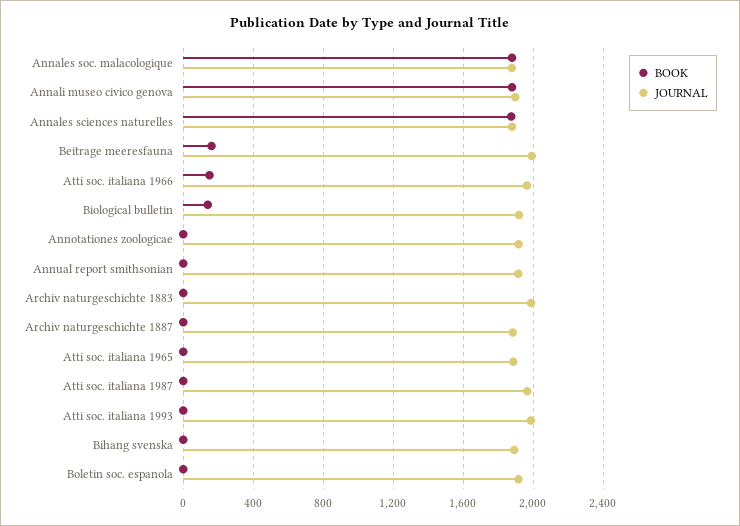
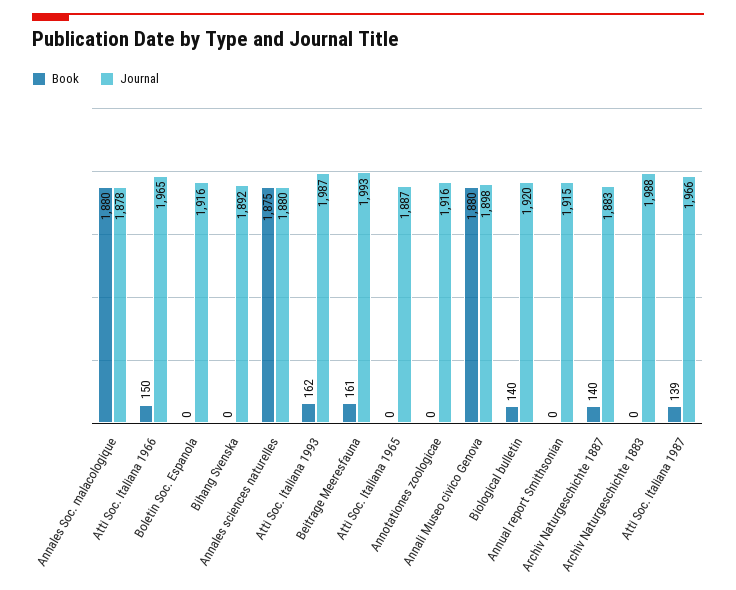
  {
    "BOOK": {
      "Annales soc. malacologique": 1880,
      "Annali museo civico genova": 1880,
      "Annales sciences naturelles": 1875,
      "Beitrage meeresfauna": 161,
      "Atti soc. italiana 1966": 150,
      "Biological bulletin": 140,
      "Annotationes zoologicae": 0,
      "Annual report smithsonian": 0,
      "Archiv naturgeschichte 1883": 0,
-     "Archiv naturgeschichte 1887": 0,
+     "Archiv naturgeschichte 1887": 140,
      "Atti soc. italiana 1965": 0,
-     "Atti soc. italiana 1987": 0,
+     "Atti soc. italiana 1987": 139,
-     "Atti soc. italiana 1993": 0,
+     "Atti soc. italiana 1993": 162,
      "Bihang svenska": 0,
      "Boletin soc. espanola": 0
    },
    "JOURNAL": {
      "Annales soc. malacologique": 1878,
      "Annali museo civico genova": 1898,
      "Annales sciences naturelles": 1880,
      "Beitrage meeresfauna": 1993,
      "Atti soc. italiana 1966": 1965,
      "Biological bulletin": 1920,
      "Annotationes zoologicae": 1916,
      "Annual report smithsonian": 1915,
      "Archiv naturgeschichte 1883": 1988,
      "Archiv naturgeschichte 1887": 1883,
      "Atti soc. italiana 1965": 1887,
      "Atti soc. italiana 1987": 1966,
      "Atti soc. italiana 1993": 1987,
      "Bihang svenska": 1892,
      "Boletin soc. espanola": 1916
    }
  }

